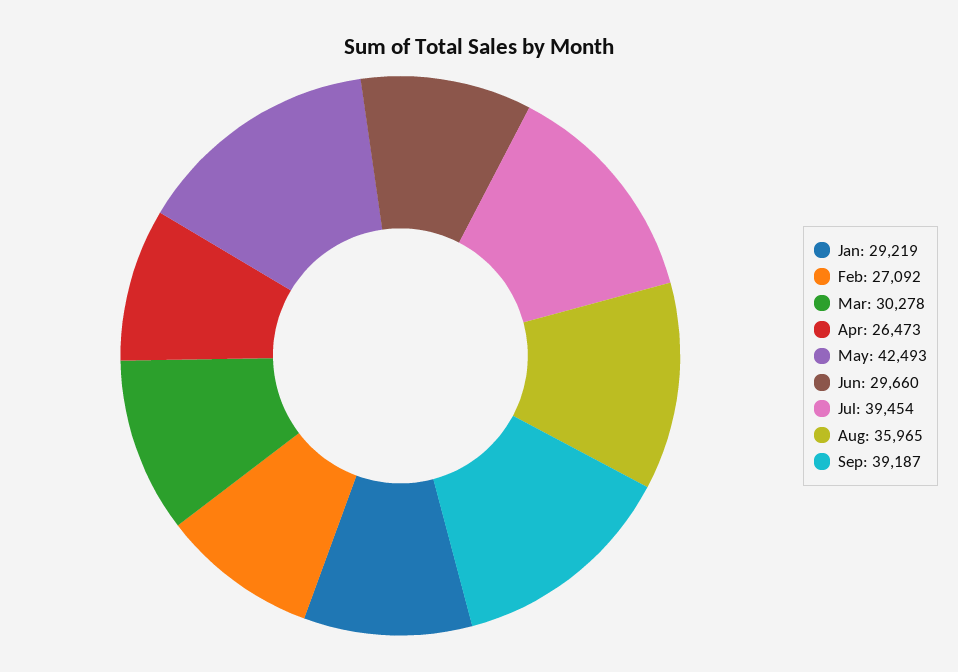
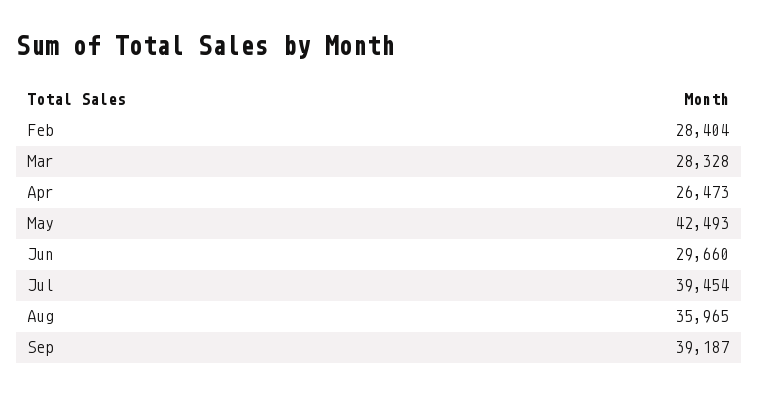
  {
-   "Jan": 29219,
-   "Feb": 27092,
+   "Feb": 28404,
-   "Mar": 30278,
+   "Mar": 28328,
    "Apr": 26473,
    "May": 42493,
    "Jun": 29660,
    "Jul": 39454,
    "Aug": 35965,
    "Sep": 39187
  }

